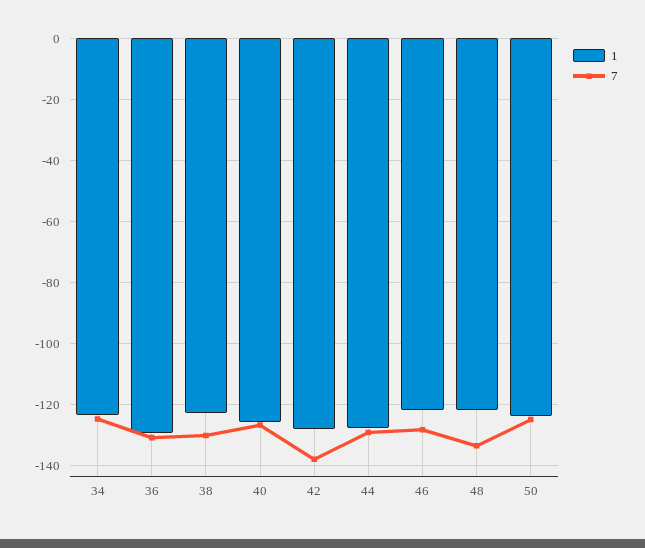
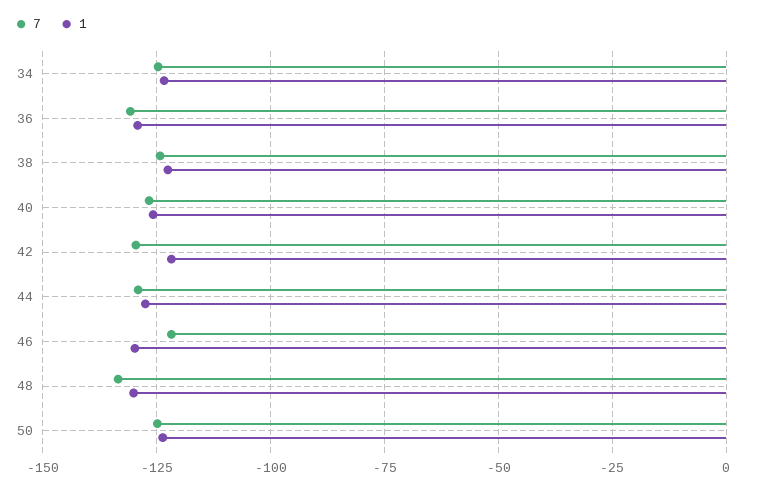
  {
    "1": {
      "34": -124,
      "36": -130,
      "38": -122,
      "40": -126,
-     "42": -128,
+     "42": -122.5,
      "44": -128,
-     "46": -122,
+     "46": -130,
-     "48": -122,
+     "48": -130,
      "50": -124
    },
    "7": {
      "34": -124,
      "36": -130,
-     "38": -130,
+     "38": -125,
      "40": -126,
-     "42": -138,
+     "42": -130,
      "44": -130,
-     "46": -128,
+     "46": -122.5,
      "48": -134,
      "50": -124
    }
  }

